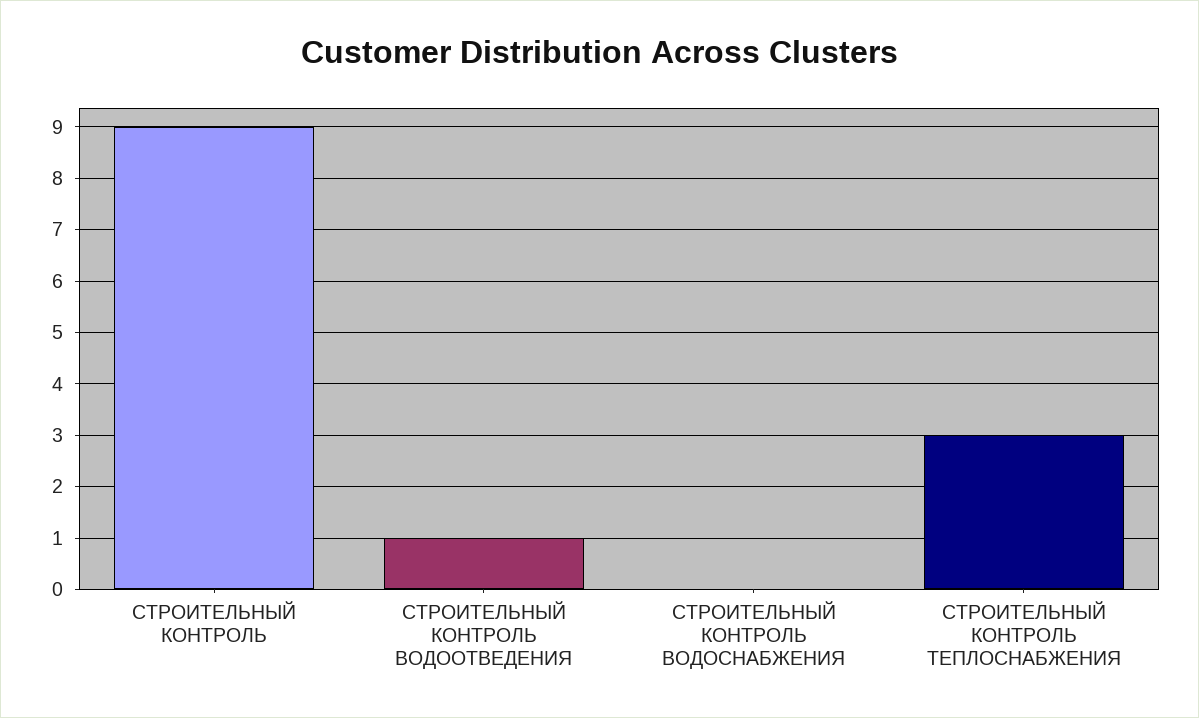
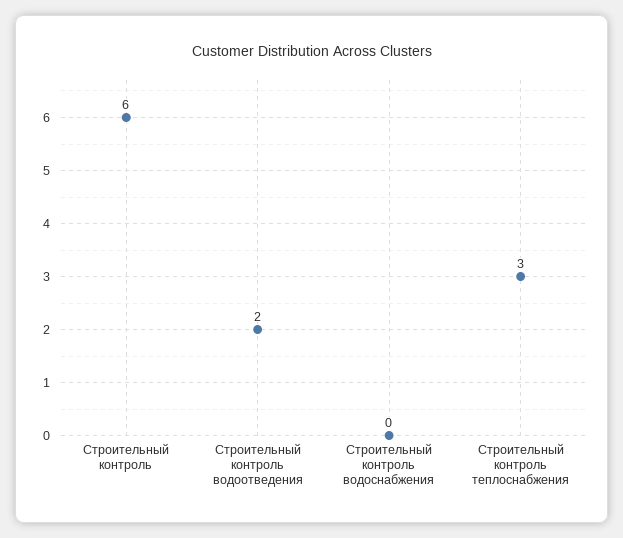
  {
-   "СТРОИТЕЛЬНЫЙ КОНТРОЛЬ": 9,
+   "СТРОИТЕЛЬНЫЙ КОНТРОЛЬ": 6,
-   "СТРОИТЕЛЬНЫЙ КОНТРОЛЬ ВОДООТВЕДЕНИЯ": 1,
+   "СТРОИТЕЛЬНЫЙ КОНТРОЛЬ ВОДООТВЕДЕНИЯ": 2,
    "СТРОИТЕЛЬНЫЙ КОНТРОЛЬ ВОДОСНАБЖЕНИЯ": 0,
    "СТРОИТЕЛЬНЫЙ КОНТРОЛЬ ТЕПЛОСНАБЖЕНИЯ": 3
  }

